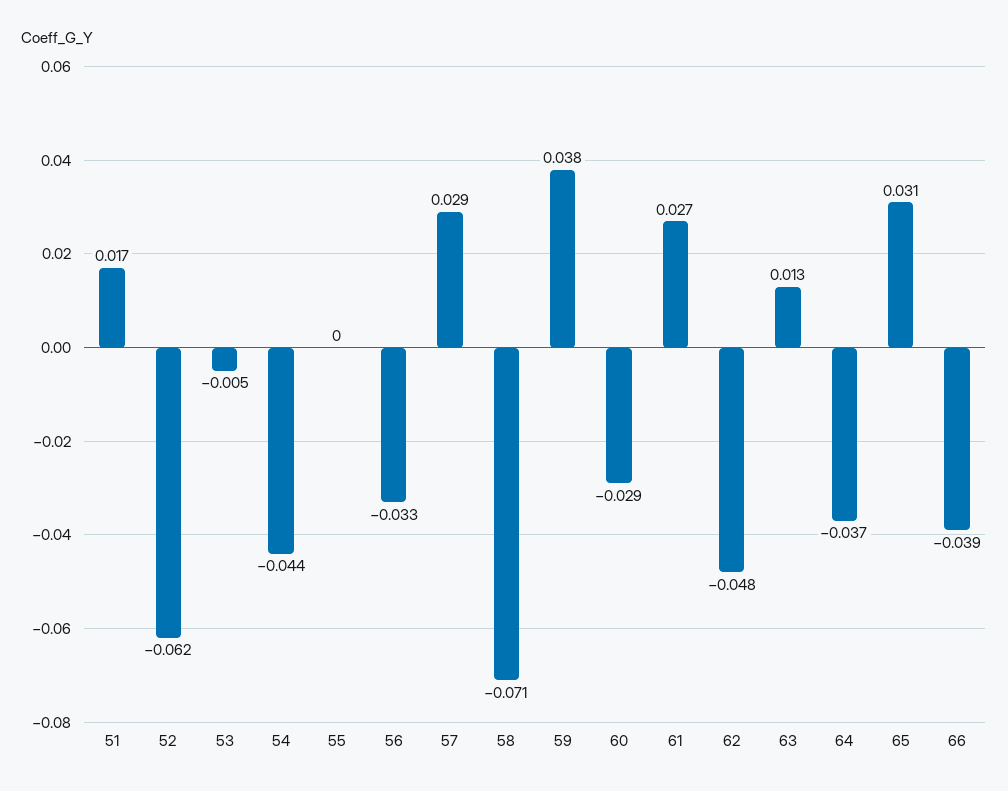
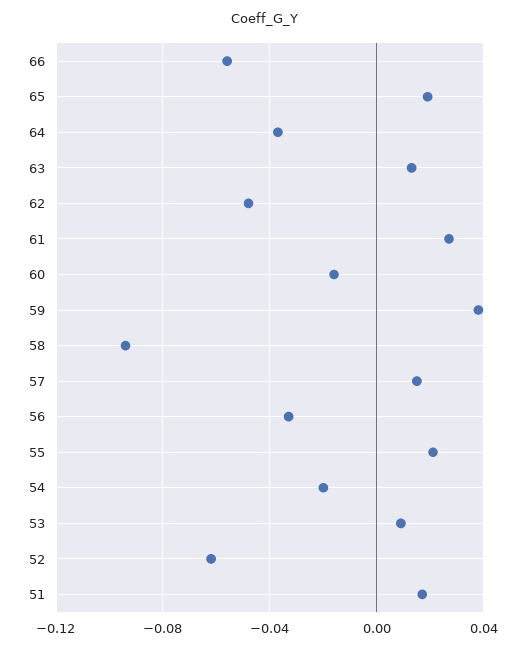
  {
    "51": 0.017,
    "52": -0.062,
-   "53": -0.005,
+   "53": 0.01,
-   "54": -0.044,
+   "54": -0.02,
-   "55": 0,
+   "55": 0.02,
    "56": -0.033,
-   "57": 0.029,
+   "57": 0.015,
-   "58": -0.071,
+   "58": -0.095,
    "59": 0.038,
-   "60": -0.029,
+   "60": -0.015,
    "61": 0.027,
    "62": -0.048,
    "63": 0.013,
    "64": -0.037,
-   "65": 0.031,
+   "65": 0.02,
-   "66": -0.039
+   "66": -0.055
  }

